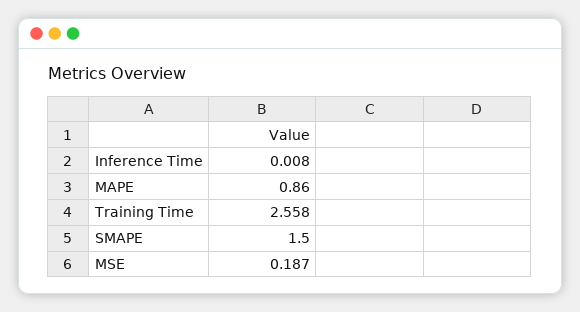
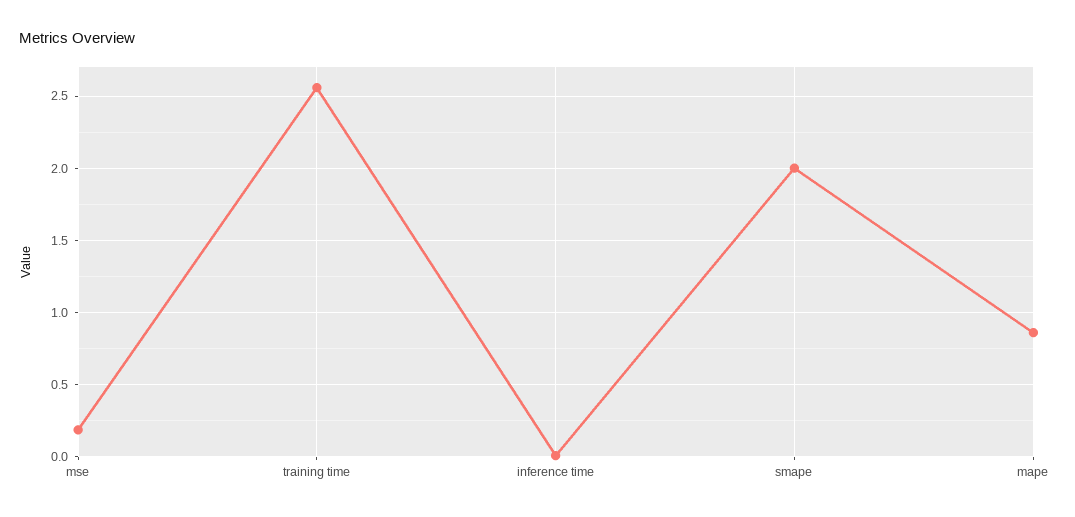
  {
    "Inference Time": 0.008,
    "MAPE": 0.86,
    "Training Time": 2.558,
-   "SMAPE": 1.5,
+   "SMAPE": 2,
    "MSE": 0.187
  }

